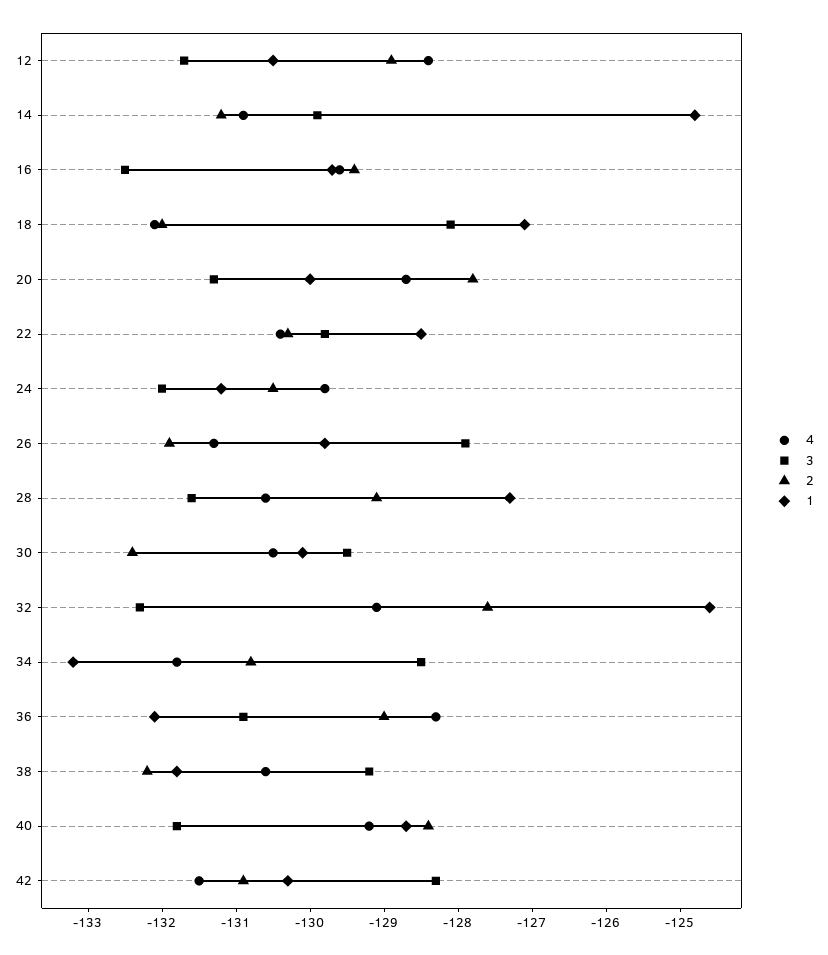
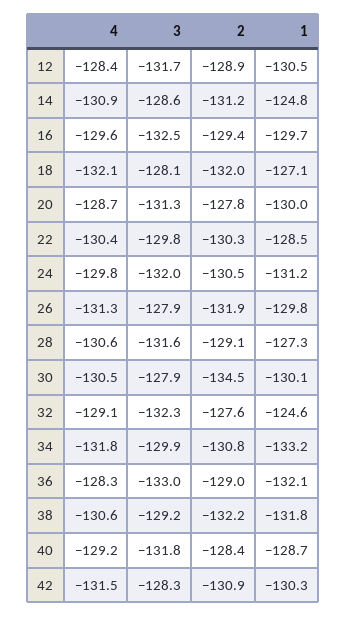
  {
    "4": {
      "12": -128.4,
      "14": -130.9,
      "16": -129.6,
      "18": -132.1,
      "20": -128.7,
      "22": -130.4,
      "24": -129.8,
      "26": -131.3,
      "28": -130.6,
      "30": -130.5,
      "32": -129.1,
      "34": -131.8,
      "36": -128.3,
      "38": -130.6,
      "40": -129.2,
      "42": -131.5
    },
    "3": {
      "12": -131.7,
-     "14": -130,
+     "14": -128.6,
      "16": -132.5,
      "18": -128.1,
      "20": -131.3,
      "22": -129.8,
      "24": -132,
      "26": -127.9,
      "28": -131.6,
-     "30": -129.5,
+     "30": -127.9,
      "32": -132.3,
-     "34": -128.5,
+     "34": -129.9,
-     "36": -131,
+     "36": -133,
      "38": -129.2,
      "40": -131.8,
      "42": -128.3
    },
    "2": {
      "12": -128.9,
      "14": -131.2,
      "16": -129.4,
      "18": -132,
      "20": -127.8,
      "22": -130.3,
      "24": -130.5,
      "26": -131.9,
      "28": -129.1,
-     "30": -132.5,
+     "30": -134.5,
      "32": -127.6,
      "34": -130.8,
      "36": -129,
      "38": -132.2,
      "40": -128.4,
      "42": -130.9
    },
    "1": {
      "12": -130.5,
      "14": -124.8,
      "16": -129.7,
      "18": -127.1,
      "20": -130,
      "22": -128.5,
      "24": -131.2,
      "26": -129.8,
      "28": -127.3,
      "30": -130.1,
      "32": -124.6,
      "34": -133.2,
      "36": -132.1,
      "38": -131.8,
      "40": -128.7,
      "42": -130.3
    }
  }

